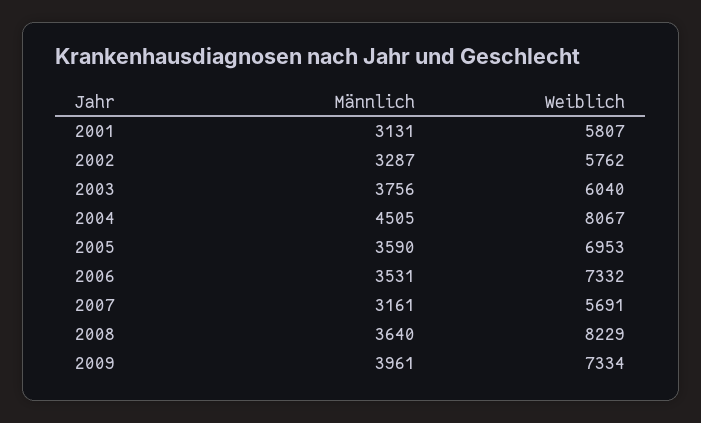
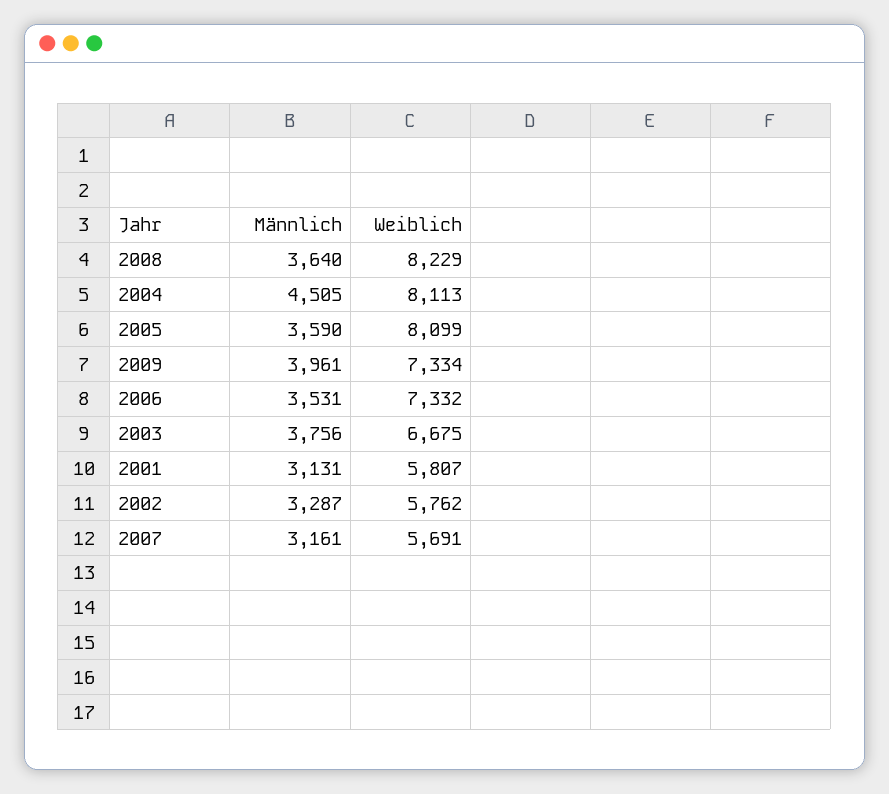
  {
    "Männlich": {
      "2001": 3131,
      "2002": 3287,
      "2003": 3756,
      "2004": 4505,
      "2005": 3590,
      "2006": 3531,
      "2007": 3161,
      "2008": 3640,
      "2009": 3961
    },
    "Weiblich": {
      "2001": 5807,
      "2002": 5762,
-     "2003": 6040,
+     "2003": 6675,
-     "2004": 8067,
+     "2004": 8113,
-     "2005": 6953,
+     "2005": 8099,
      "2006": 7332,
      "2007": 5691,
      "2008": 8229,
      "2009": 7334
    }
  }

